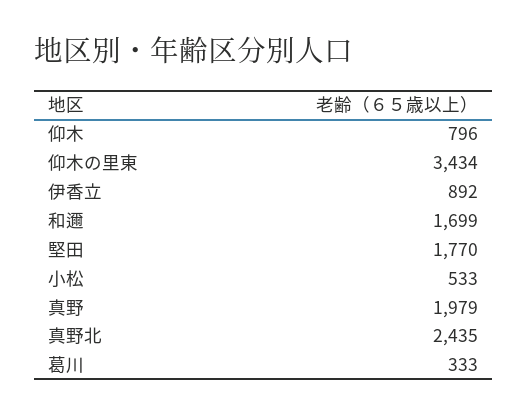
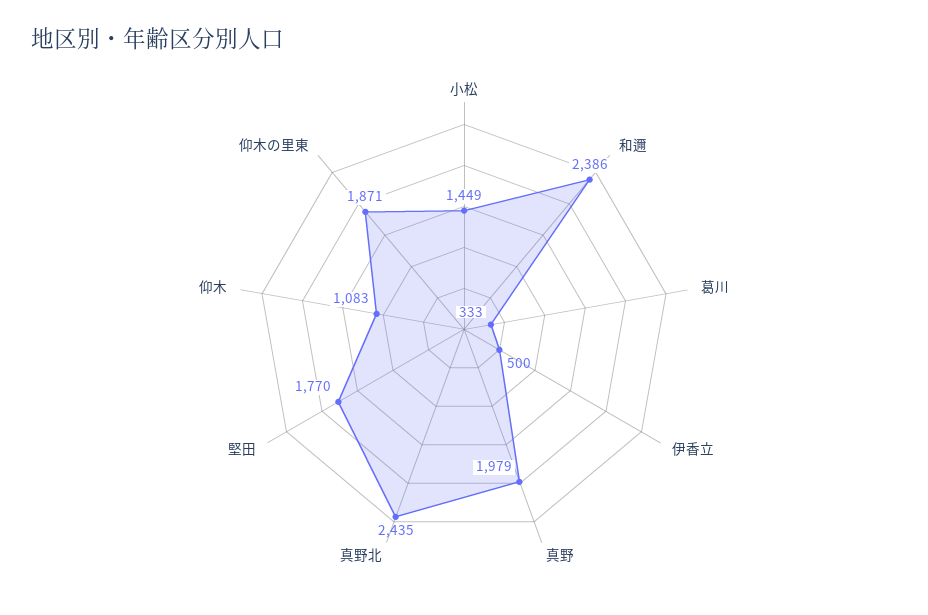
  {
-   "仰木": 796,
+   "仰木": 1083,
-   "仰木の里東": 3434,
+   "仰木の里東": 1871,
-   "伊香立": 892,
+   "伊香立": 500,
-   "和邇": 1699,
+   "和邇": 2386,
    "堅田": 1770,
-   "小松": 533,
+   "小松": 1449,
    "真野": 1979,
    "真野北": 2435,
    "葛川": 333
  }

